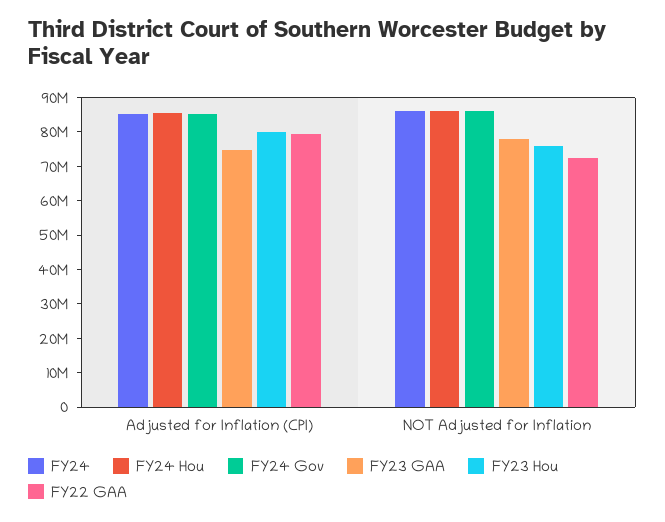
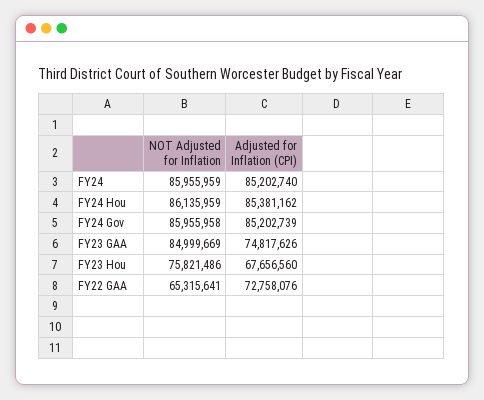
  {
    "FY24": {
      "Adjusted for Inflation (CPI)": 85202740,
      "NOT Adjusted for Inflation": 85955959
    },
    "FY24 Hou": {
      "Adjusted for Inflation (CPI)": 85381162,
      "NOT Adjusted for Inflation": 86135959
    },
    "FY24 Gov": {
      "Adjusted for Inflation (CPI)": 85202739,
      "NOT Adjusted for Inflation": 85955958
    },
    "FY23 GAA": {
      "Adjusted for Inflation (CPI)": 74817626,
-     "NOT Adjusted for Inflation": 77500000
+     "NOT Adjusted for Inflation": 84999669
    },
    "FY23 Hou": {
-     "Adjusted for Inflation (CPI)": 80000000,
+     "Adjusted for Inflation (CPI)": 67656560,
      "NOT Adjusted for Inflation": 75821486
    },
    "FY22 GAA": {
-     "Adjusted for Inflation (CPI)": 80000000,
+     "Adjusted for Inflation (CPI)": 72758076,
-     "NOT Adjusted for Inflation": 72500000
+     "NOT Adjusted for Inflation": 65315641
    }
  }

